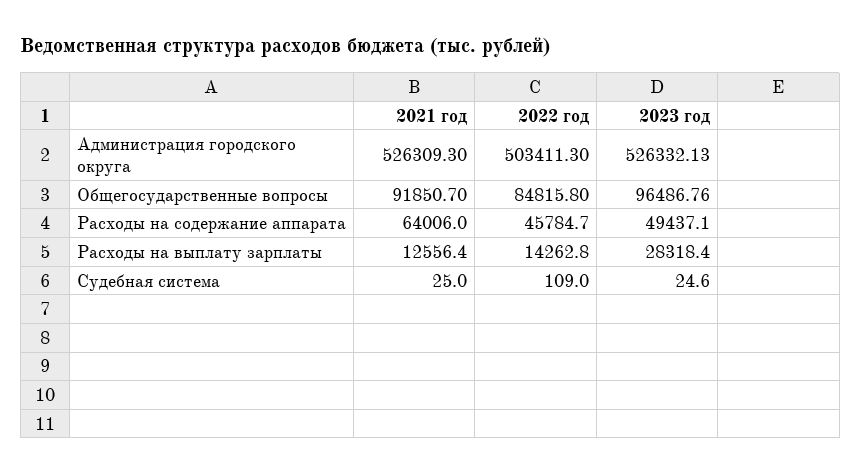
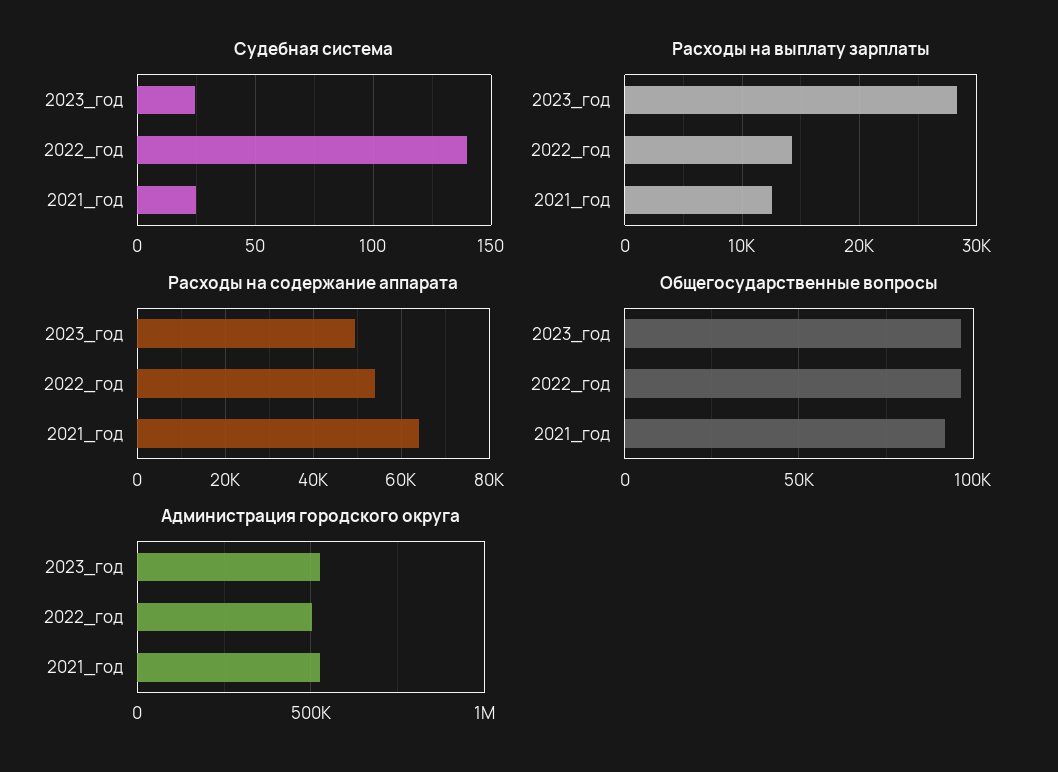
  {
    "Администрация городского округа": {
      "2021 год": 526309.3,
      "2022 год": 503411.3,
      "2023 год": 526332.13
    },
    "Общегосударственные вопросы": {
      "2021 год": 91850.7,
-     "2022 год": 84815.8,
+     "2022 год": 95000,
      "2023 год": 96486.76
    },
    "Расходы на содержание аппарата": {
      "2021 год": 64006,
-     "2022 год": 45784.7,
+     "2022 год": 54000,
      "2023 год": 49437.1
    },
    "Расходы на выплату зарплаты": {
      "2021 год": 12556.4,
      "2022 год": 14262.8,
      "2023 год": 28318.4
    },
    "Судебная система": {
      "2021 год": 25,
-     "2022 год": 109,
+     "2022 год": 140,
      "2023 год": 24.6
    }
  }

